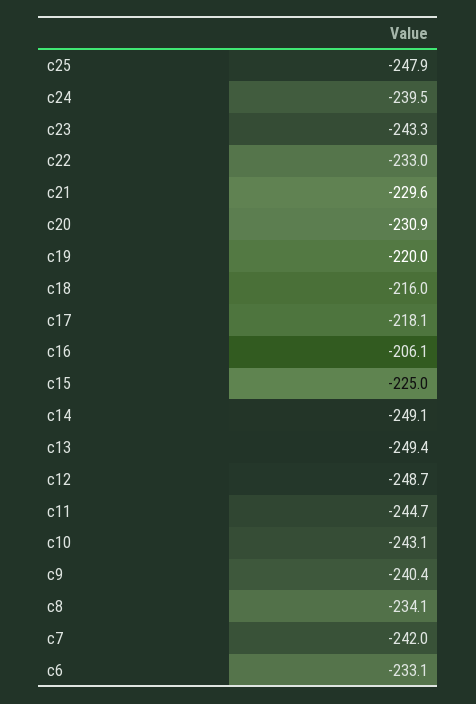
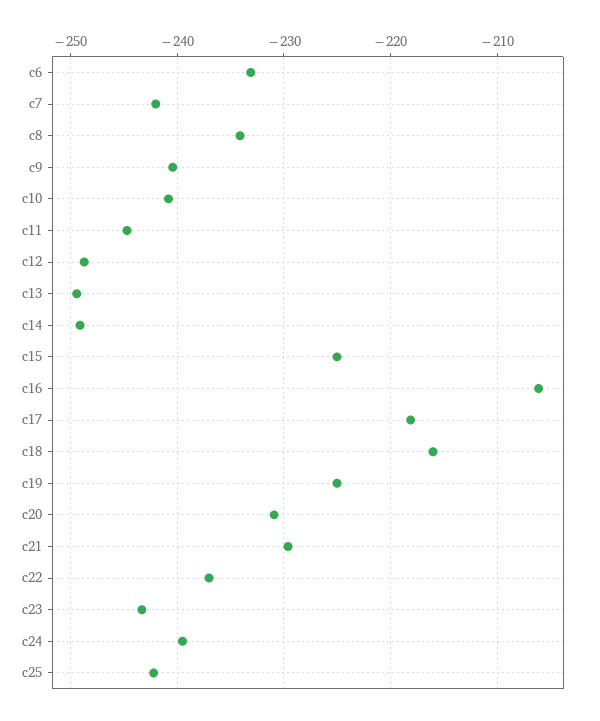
  {
-   "c25": -247.9,
+   "c25": -242,
    "c24": -239.5,
    "c23": -243.3,
-   "c22": -233,
+   "c22": -237,
    "c21": -229.6,
    "c20": -230.9,
-   "c19": -220,
+   "c19": -225,
    "c18": -216,
    "c17": -218.1,
    "c16": -206.1,
    "c15": -225,
    "c14": -249.1,
    "c13": -249.4,
    "c12": -248.7,
    "c11": -244.7,
-   "c10": -243.1,
+   "c10": -241,
    "c9": -240.4,
    "c8": -234.1,
    "c7": -242,
    "c6": -233.1
  }

